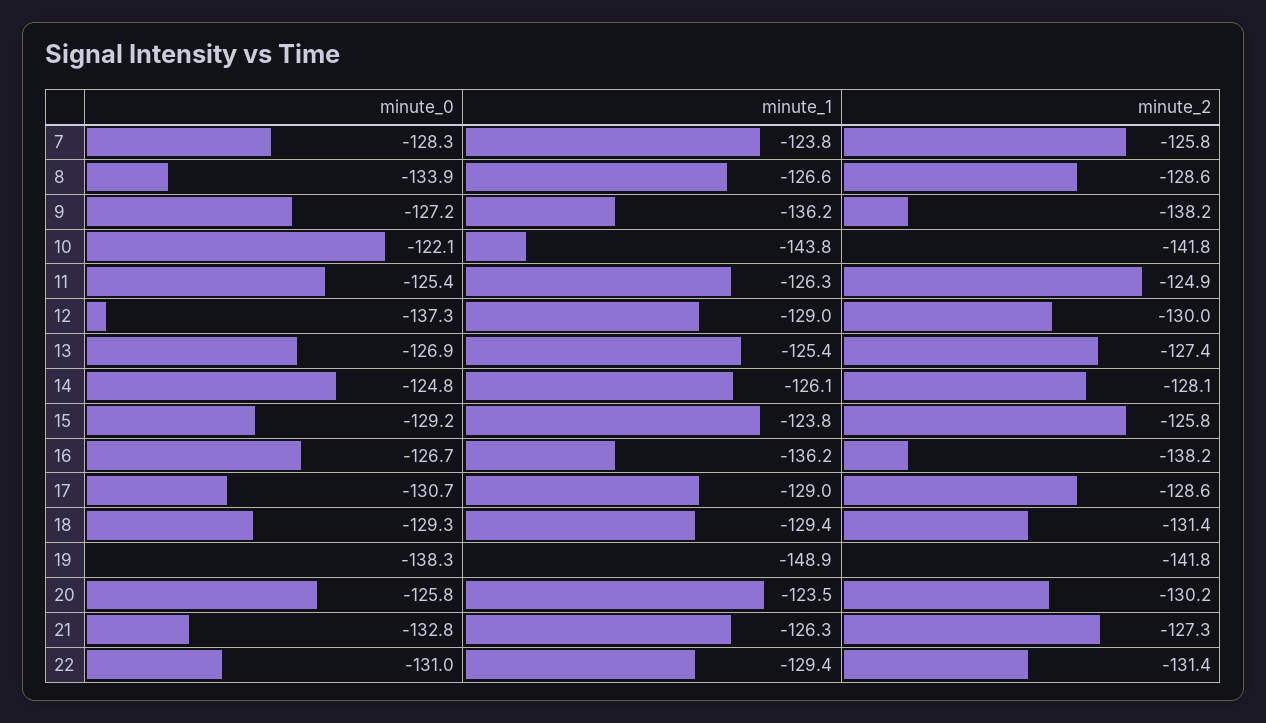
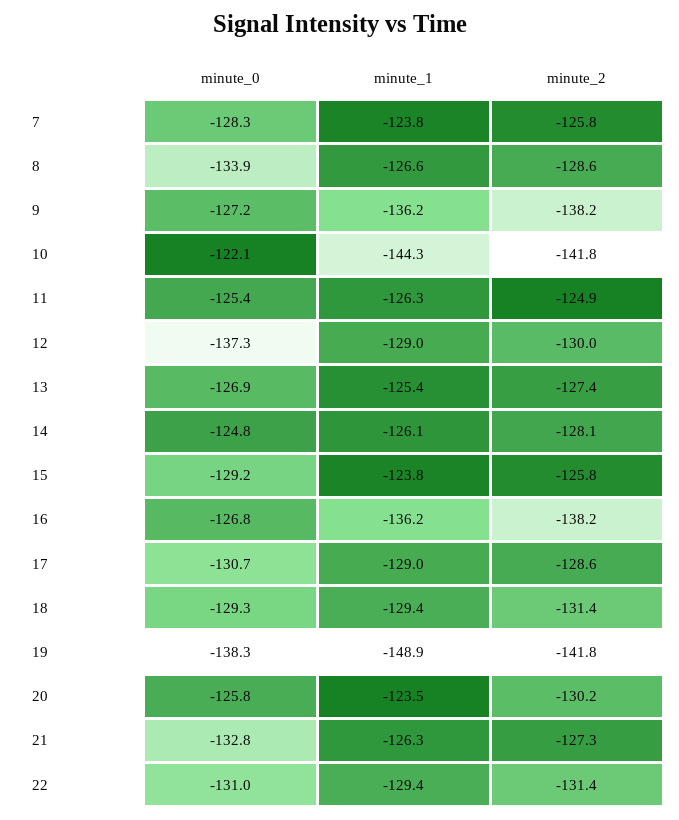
  {
    "minute_0": {
      "7": -128.3,
      "8": -133.9,
      "9": -127.2,
      "10": -122.1,
      "11": -125.4,
      "12": -137.3,
      "13": -126.9,
      "14": -124.8,
      "15": -129.2,
-     "16": -126.7,
+     "16": -126.8,
      "17": -130.7,
      "18": -129.3,
      "19": -138.3,
      "20": -125.8,
      "21": -132.8,
      "22": -131
    },
    "minute_1": {
      "7": -123.8,
      "8": -126.6,
      "9": -136.2,
-     "10": -143.8,
+     "10": -144.3,
      "11": -126.3,
      "12": -129,
      "13": -125.4,
      "14": -126.1,
      "15": -123.8,
      "16": -136.2,
      "17": -129,
      "18": -129.4,
      "19": -148.9,
      "20": -123.5,
      "21": -126.3,
      "22": -129.4
    },
    "minute_2": {
      "7": -125.8,
      "8": -128.6,
      "9": -138.2,
      "10": -141.8,
      "11": -124.9,
      "12": -130,
      "13": -127.4,
      "14": -128.1,
      "15": -125.8,
      "16": -138.2,
      "17": -128.6,
      "18": -131.4,
      "19": -141.8,
      "20": -130.2,
      "21": -127.3,
      "22": -131.4
    }
  }

